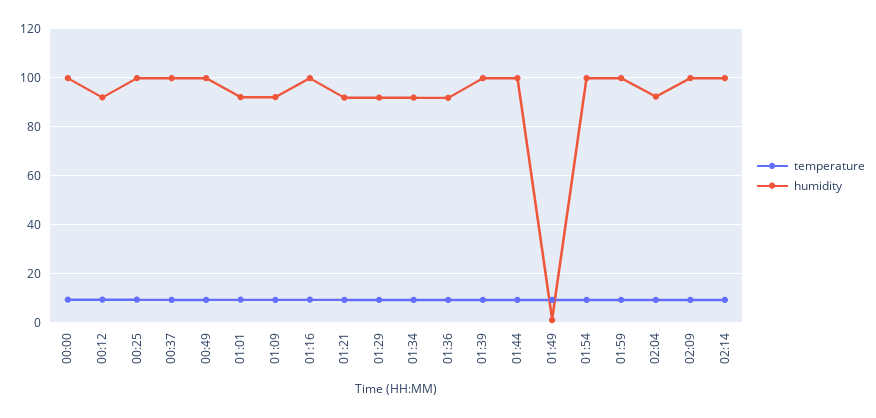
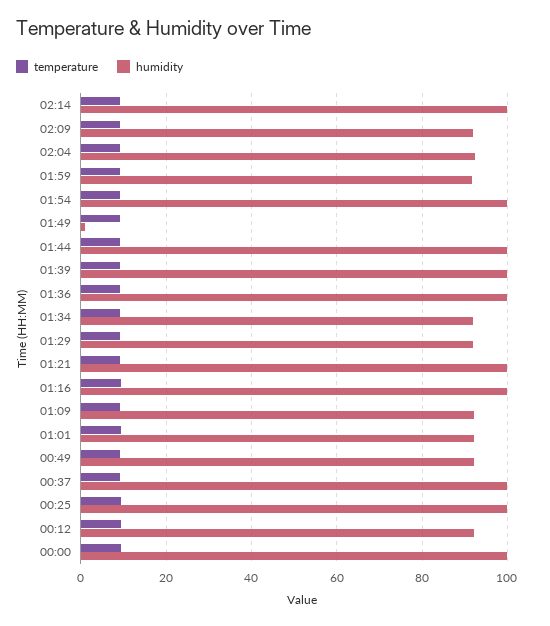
  {
    "temperature": {
      "00:00": 10,
      "00:12": 10,
      "00:25": 10,
      "00:37": 10,
      "00:49": 10,
      "01:01": 10,
      "01:09": 10,
      "01:16": 10,
      "01:21": 10,
      "01:29": 10,
      "01:34": 10,
      "01:36": 10,
      "01:39": 10,
      "01:44": 10,
      "01:49": 10,
      "01:54": 10,
      "01:59": 10,
      "02:04": 10,
      "02:09": 10,
      "02:14": 10
    },
    "humidity": {
      "00:00": 100,
      "00:12": 92,
      "00:25": 100,
      "00:37": 100,
-     "00:49": 100,
+     "00:49": 92,
      "01:01": 92,
      "01:09": 92,
      "01:16": 100,
-     "01:21": 92.5,
+     "01:21": 100,
      "01:29": 92,
      "01:34": 92,
-     "01:36": 92.5,
+     "01:36": 100,
      "01:39": 100,
      "01:44": 100,
      "01:49": 2,
      "01:54": 100,
-     "01:59": 100,
+     "01:59": 92,
      "02:04": 92,
-     "02:09": 100,
+     "02:09": 92,
      "02:14": 100
    }
  }

